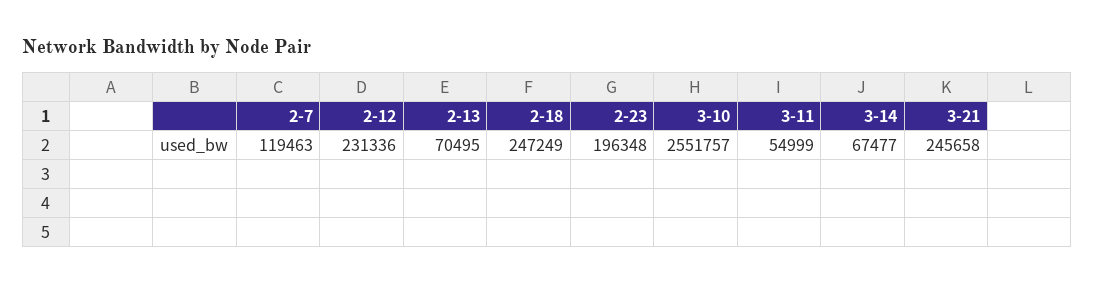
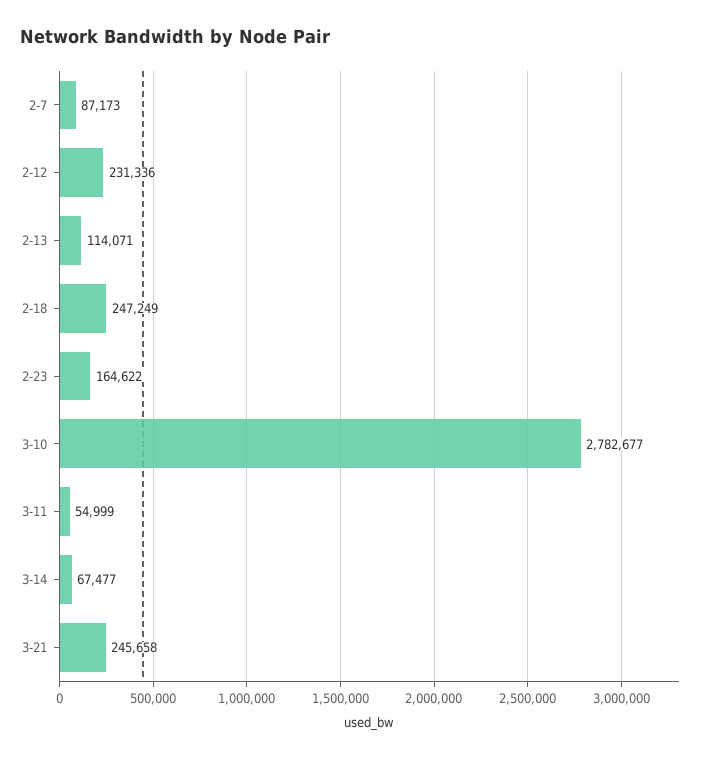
  {
-   "2-7": 119463,
+   "2-7": 87173,
    "2-12": 231336,
-   "2-13": 70495,
+   "2-13": 114071,
    "2-18": 247249,
-   "2-23": 196348,
+   "2-23": 164622,
-   "3-10": 2551757,
+   "3-10": 2782677,
    "3-11": 54999,
    "3-14": 67477,
    "3-21": 245658
  }

